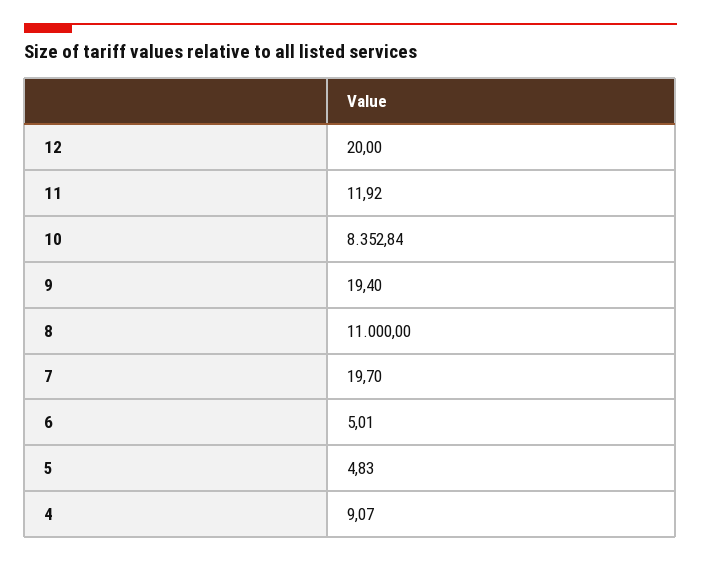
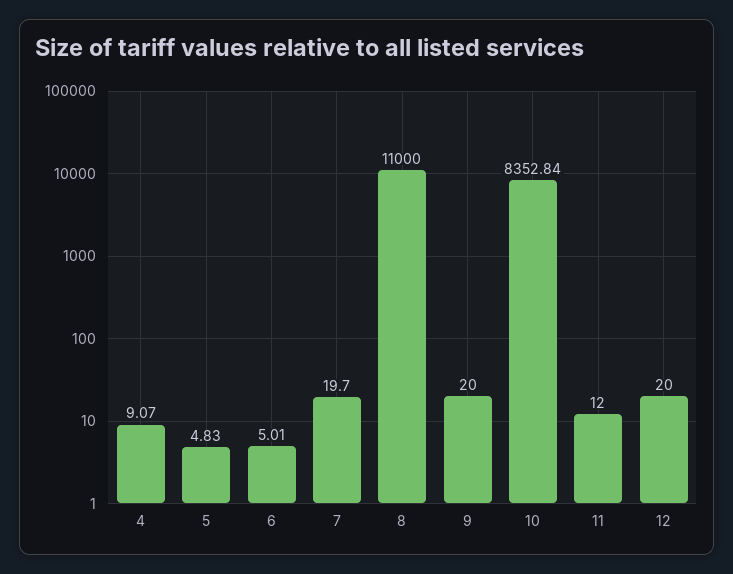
  {
    "12": 20,
-   "11": 11.92,
+   "11": 12,
    "10": 8352.84,
-   "9": 19.4,
+   "9": 20,
    "8": 11000,
    "7": 19.7,
    "6": 5.01,
    "5": 4.83,
    "4": 9.07
  }

